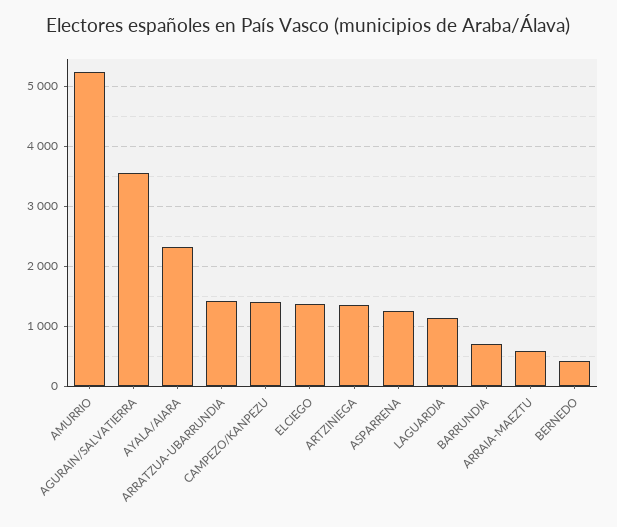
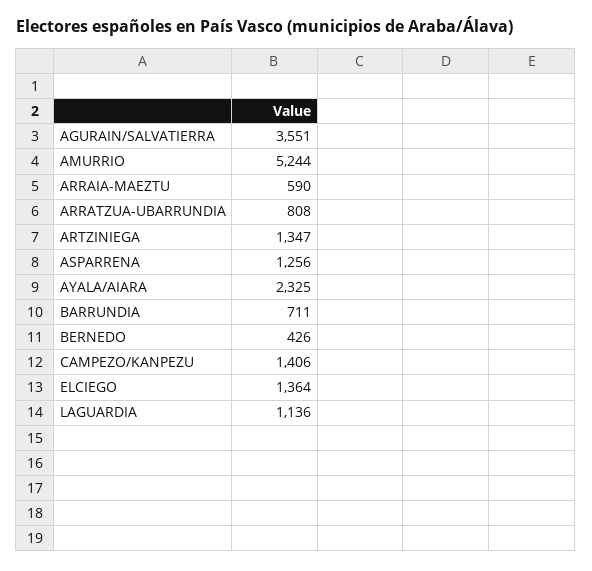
  {
    "AMURRIO": 5244,
    "AGURAIN/SALVATIERRA": 3551,
    "AYALA/AIARA": 2325,
-   "ARRATZUA-UBARRUNDIA": 1400,
+   "ARRATZUA-UBARRUNDIA": 808,
    "CAMPEZO/KANPEZU": 1406,
    "ELCIEGO": 1364,
    "ARTZINIEGA": 1347,
    "ASPARRENA": 1256,
    "LAGUARDIA": 1136,
    "BARRUNDIA": 711,
    "ARRAIA-MAEZTU": 590,
    "BERNEDO": 426
  }

